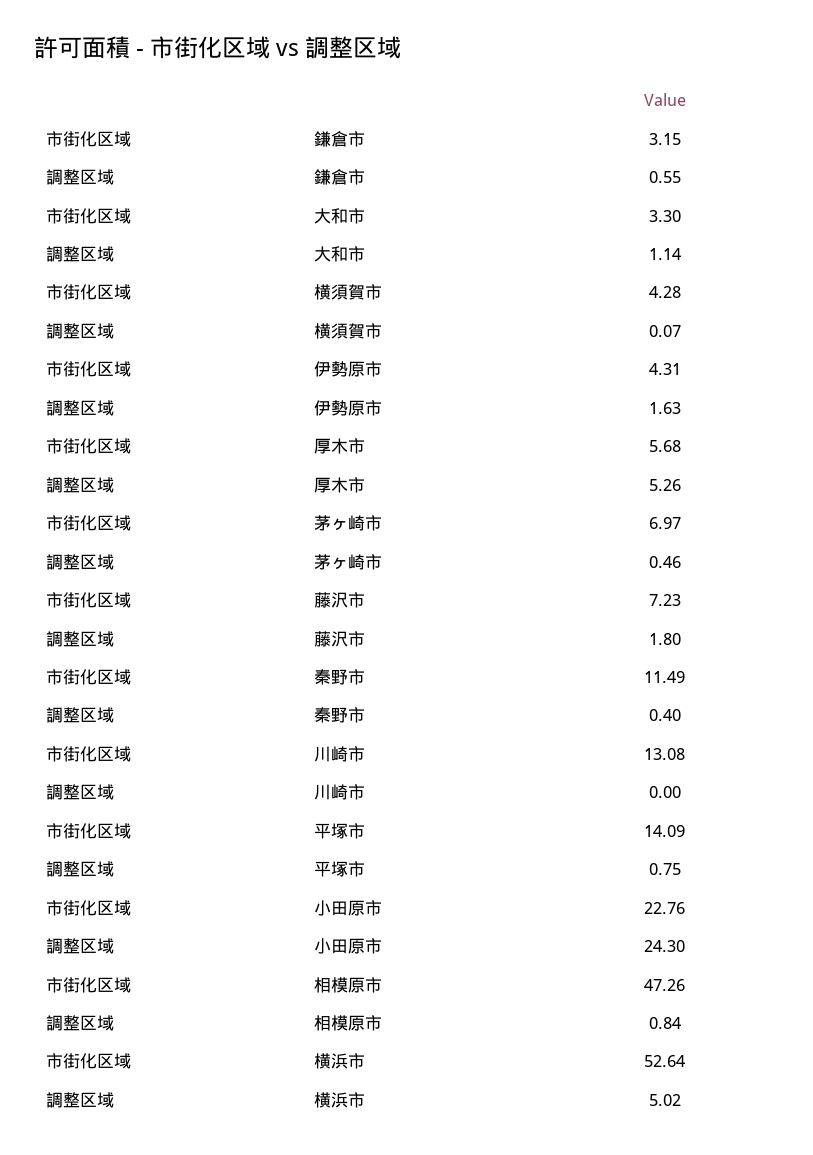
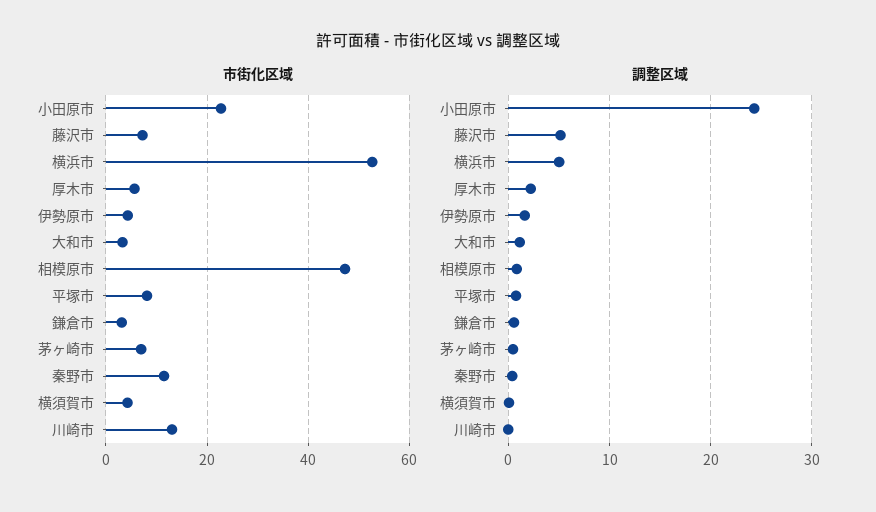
  {
    "市街化区域": {
      "鎌倉市": 3.15,
      "大和市": 3.3,
      "横須賀市": 4.28,
      "伊勢原市": 4.31,
      "厚木市": 5.68,
      "茅ヶ崎市": 6.97,
      "藤沢市": 7.23,
      "秦野市": 11.49,
      "川崎市": 13.08,
-     "平塚市": 14.09,
+     "平塚市": 8,
      "小田原市": 22.76,
      "相模原市": 47.26,
      "横浜市": 52.64
    },
    "調整区域": {
      "鎌倉市": 0.55,
      "大和市": 1.14,
      "横須賀市": 0.07,
      "伊勢原市": 1.63,
-     "厚木市": 5.26,
+     "厚木市": 2,
      "茅ヶ崎市": 0.46,
-     "藤沢市": 1.8,
+     "藤沢市": 5,
      "秦野市": 0.4,
      "川崎市": 0,
      "平塚市": 0.75,
      "小田原市": 24.3,
      "相模原市": 0.84,
      "横浜市": 5.02
    }
  }

